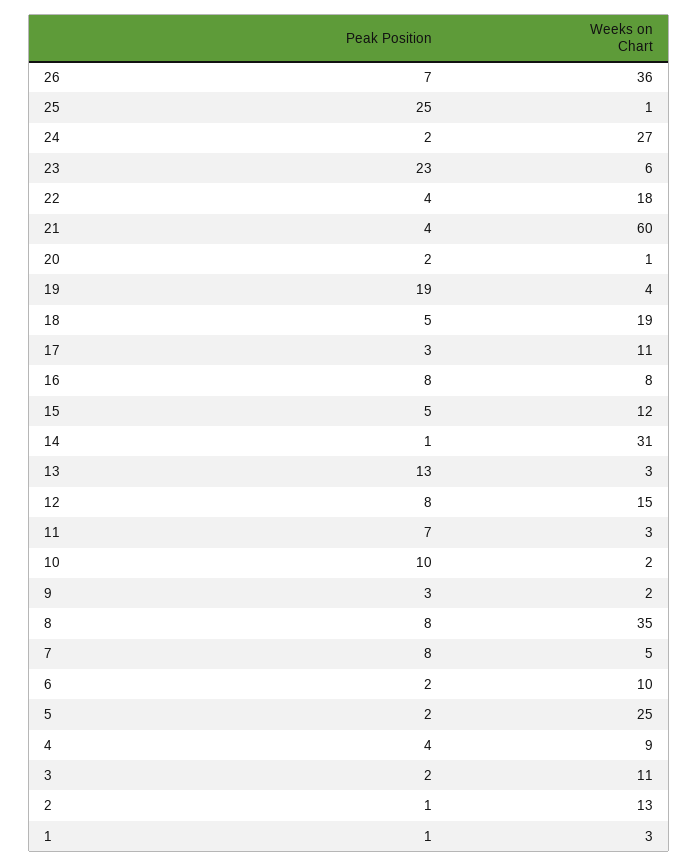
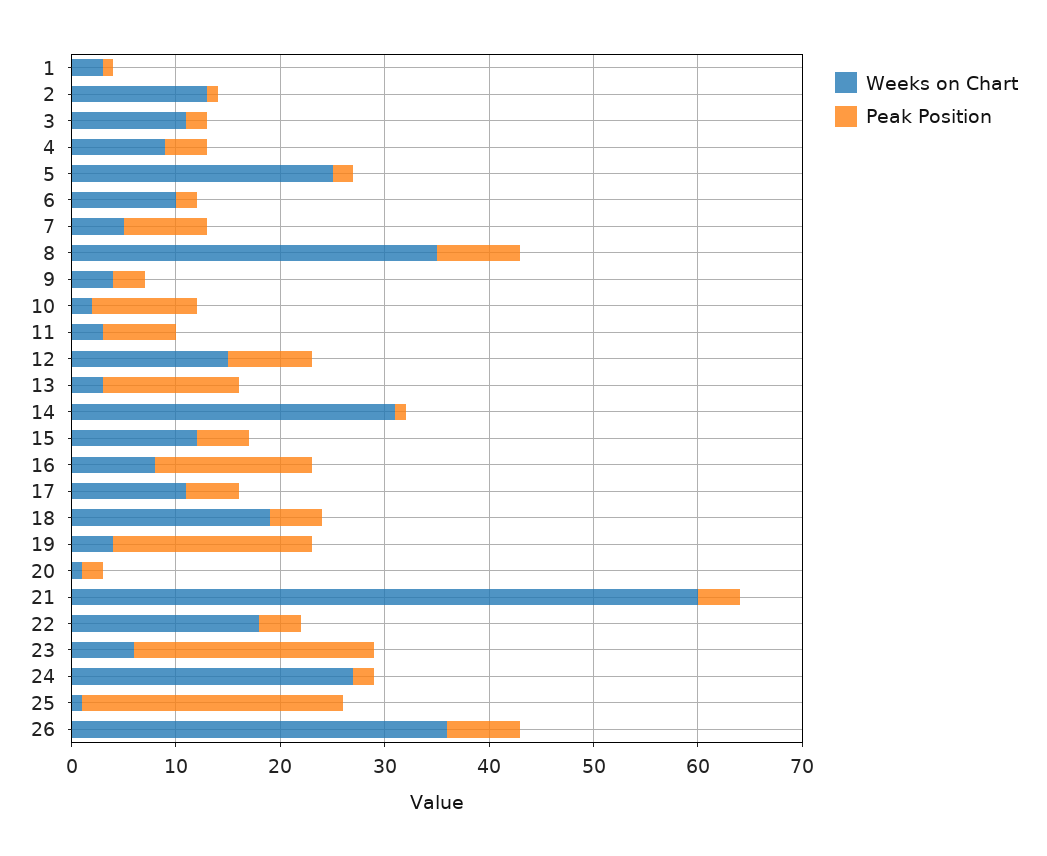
  {
    "Peak Position": {
      "26": 7,
      "25": 25,
      "24": 2,
      "23": 23,
      "22": 4,
      "21": 4,
      "20": 2,
      "19": 19,
      "18": 5,
-     "17": 3,
+     "17": 5,
-     "16": 8,
+     "16": 15,
      "15": 5,
      "14": 1,
      "13": 13,
      "12": 8,
      "11": 7,
      "10": 10,
      "9": 3,
      "8": 8,
      "7": 8,
      "6": 2,
      "5": 2,
      "4": 4,
      "3": 2,
      "2": 1,
      "1": 1
    },
    "Weeks on Chart": {
      "26": 36,
      "25": 1,
      "24": 27,
      "23": 6,
      "22": 18,
      "21": 60,
      "20": 1,
      "19": 4,
      "18": 19,
      "17": 11,
      "16": 8,
      "15": 12,
      "14": 31,
      "13": 3,
      "12": 15,
      "11": 3,
      "10": 2,
-     "9": 2,
+     "9": 4,
      "8": 35,
      "7": 5,
      "6": 10,
      "5": 25,
      "4": 9,
      "3": 11,
      "2": 13,
      "1": 3
    }
  }

